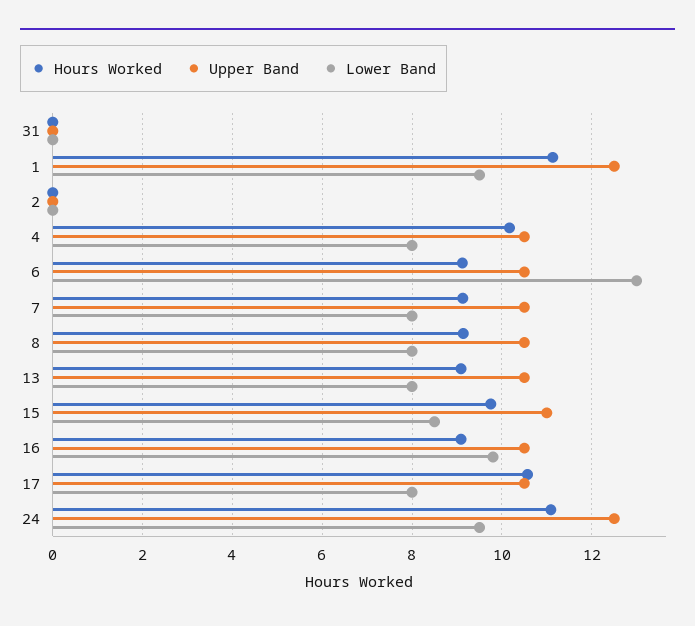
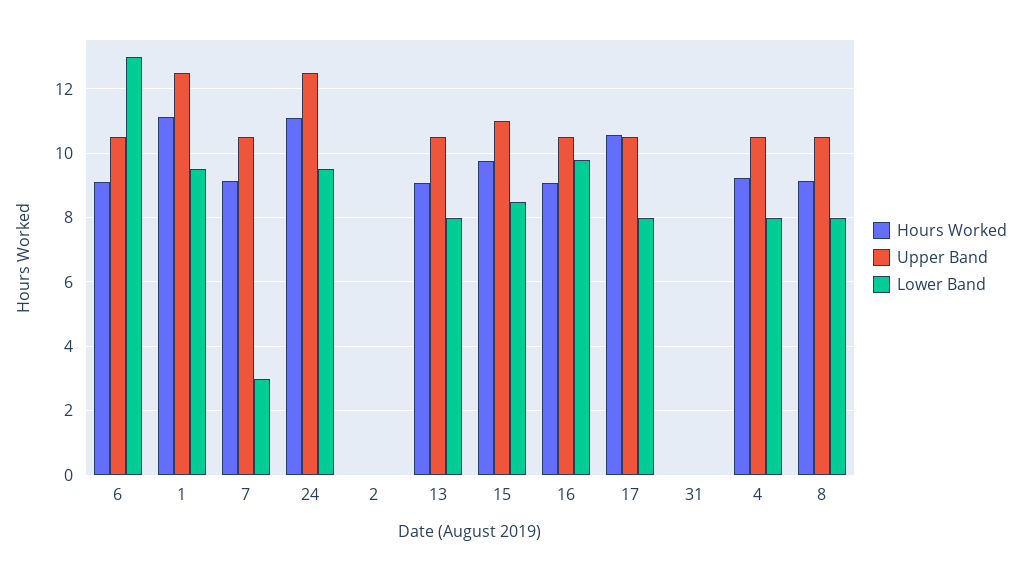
  {
    "Hours Worked": {
      "31": 0,
      "1": 11.2,
      "2": 0,
-     "4": 10.2,
+     "4": 9.2,
      "6": 9.2,
      "7": 9.2,
      "8": 9.2,
      "13": 9,
      "15": 9.8,
      "16": 9,
      "17": 10.6,
      "24": 11
    },
    "Upper Band": {
      "31": 0,
      "1": 12.6,
      "2": 0,
      "4": 10.6,
      "6": 10.6,
      "7": 10.6,
      "8": 10.6,
      "13": 10.6,
      "15": 11,
      "16": 10.6,
      "17": 10.6,
      "24": 12.6
    },
    "Lower Band": {
      "31": 0,
      "1": 9.6,
      "2": 0,
      "4": 8,
      "6": 13,
-     "7": 8,
+     "7": 3,
      "8": 8,
      "13": 8,
      "15": 8.6,
      "16": 9.8,
      "17": 8,
      "24": 9.6
    }
  }

